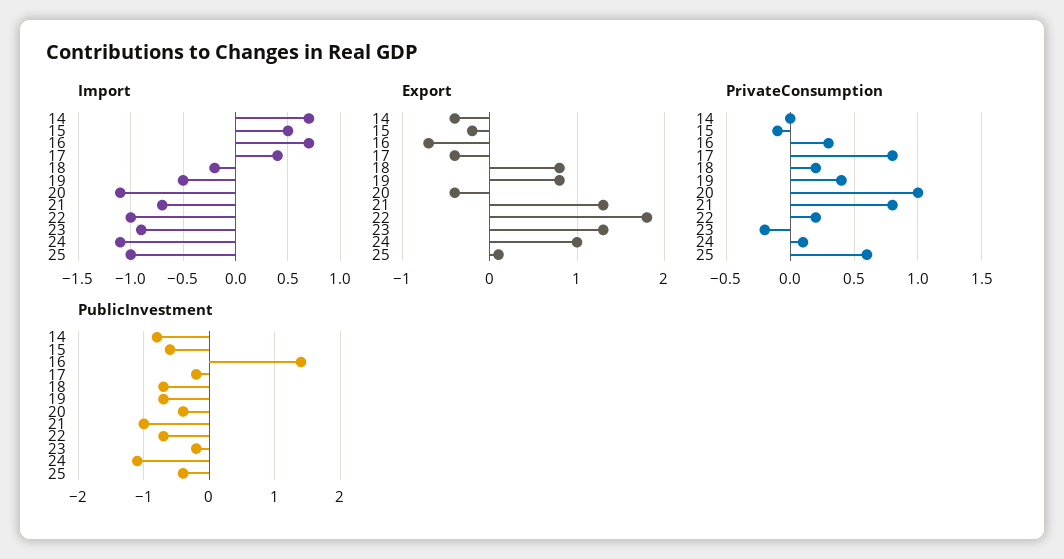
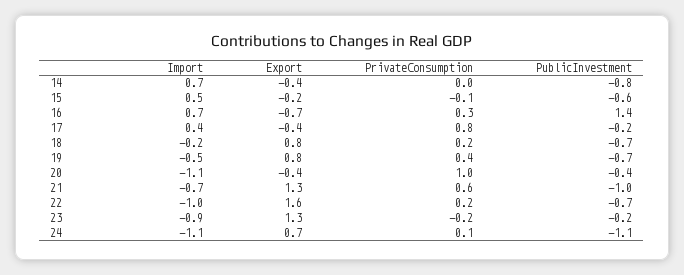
  {
    "Import": {
      "14": 0.7,
      "15": 0.5,
      "16": 0.7,
      "17": 0.4,
      "18": -0.2,
      "19": -0.5,
      "20": -1.1,
      "21": -0.7,
      "22": -1,
      "23": -0.9,
-     "24": -1.1,
+     "24": -1.1
-     "25": -1
    },
    "Export": {
      "14": -0.4,
      "15": -0.2,
      "16": -0.7,
      "17": -0.4,
      "18": 0.8,
      "19": 0.8,
      "20": -0.4,
      "21": 1.3,
-     "22": 1.8,
+     "22": 1.6,
      "23": 1.3,
-     "24": 1,
+     "24": 0.7
-     "25": 0.1
    },
    "PrivateConsumption": {
      "14": 0,
      "15": -0.1,
      "16": 0.3,
      "17": 0.8,
      "18": 0.2,
      "19": 0.4,
      "20": 1,
-     "21": 0.8,
+     "21": 0.6,
      "22": 0.2,
      "23": -0.2,
-     "24": 0.1,
+     "24": 0.1
-     "25": 0.6
    },
    "PublicInvestment": {
      "14": -0.8,
      "15": -0.6,
      "16": 1.4,
      "17": -0.2,
      "18": -0.7,
      "19": -0.7,
      "20": -0.4,
      "21": -1,
      "22": -0.7,
      "23": -0.2,
-     "24": -1.1,
+     "24": -1.1
-     "25": -0.4
    }
  }

